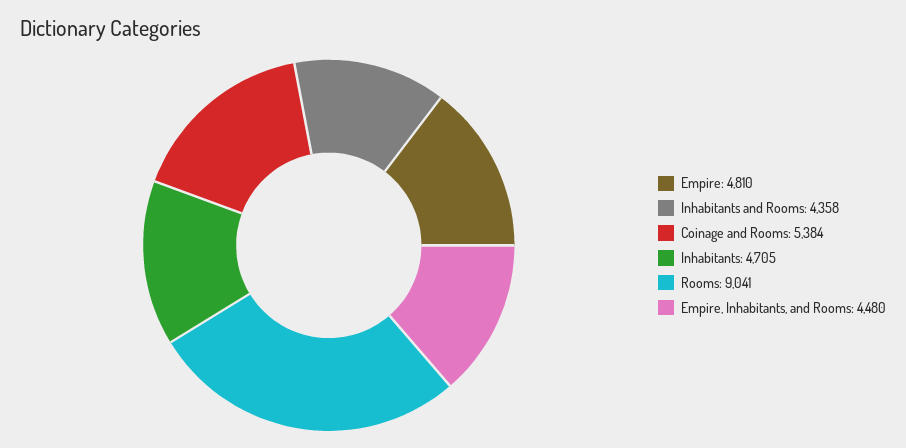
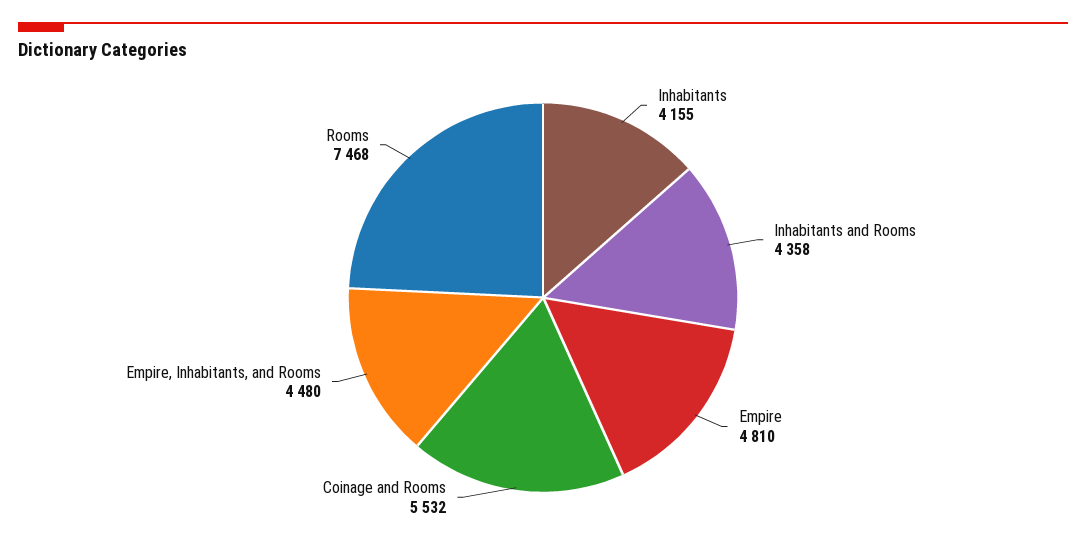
  {
    "Empire": 4810,
    "Inhabitants and Rooms": 4358,
-   "Coinage and Rooms": 5384,
+   "Coinage and Rooms": 5532,
-   "Inhabitants": 4705,
+   "Inhabitants": 4155,
-   "Rooms": 9041,
+   "Rooms": 7468,
    "Empire, Inhabitants, and Rooms": 4480
  }

